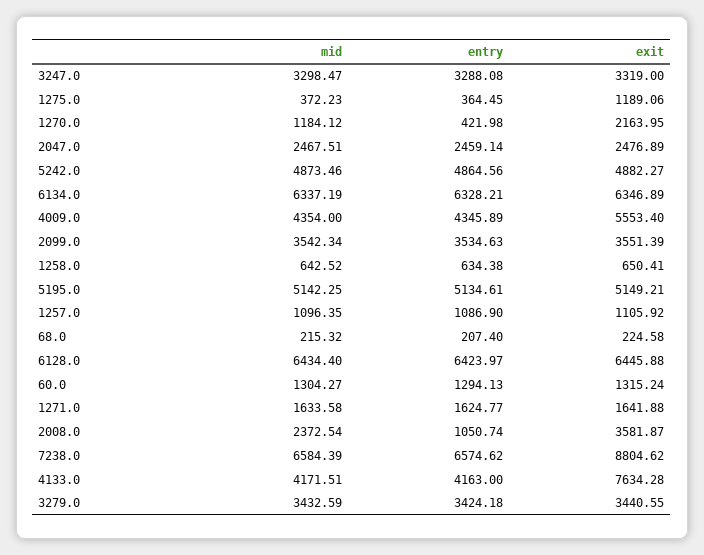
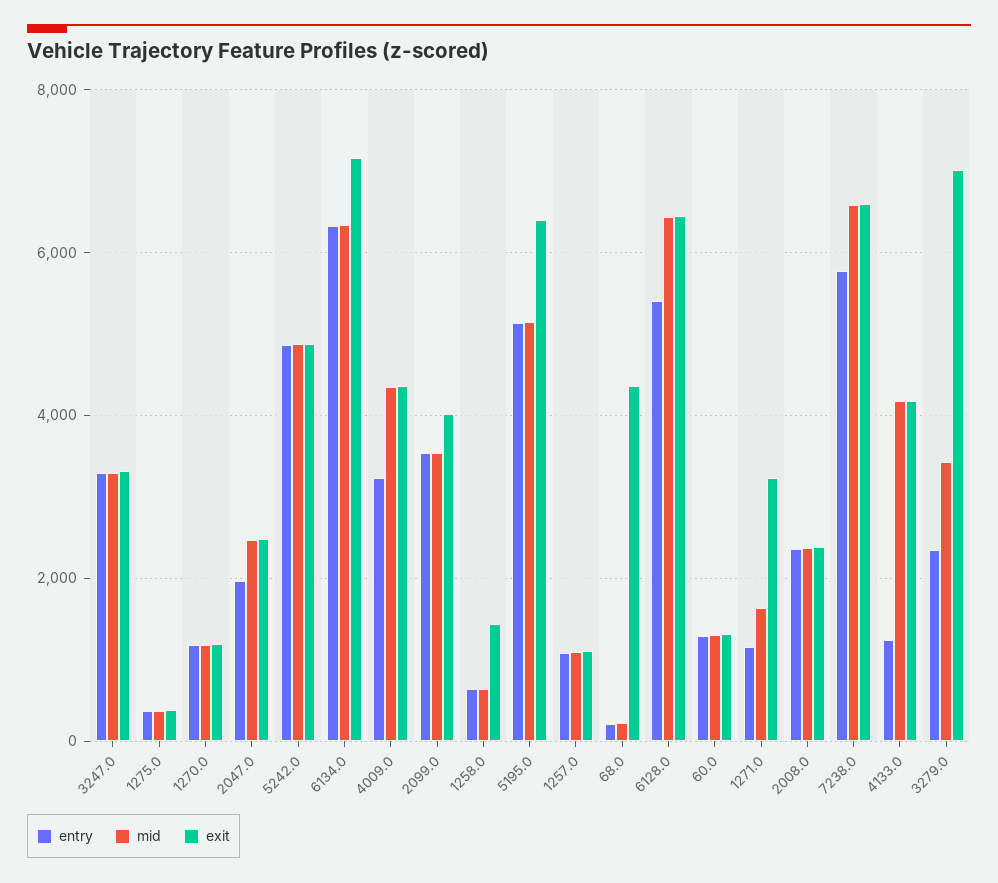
  {
    "mid": {
      "3247.0": 3298.47,
      "1275.0": 372.23,
      "1270.0": 1184.12,
      "2047.0": 2467.51,
      "5242.0": 4873.46,
      "6134.0": 6337.19,
      "4009.0": 4354,
      "2099.0": 3542.34,
      "1258.0": 642.52,
      "5195.0": 5142.25,
      "1257.0": 1096.35,
      "68.0": 215.32,
      "6128.0": 6434.4,
      "60.0": 1304.27,
      "1271.0": 1633.58,
      "2008.0": 2372.54,
      "7238.0": 6584.39,
      "4133.0": 4171.51,
      "3279.0": 3432.59
    },
    "entry": {
      "3247.0": 3288.08,
      "1275.0": 364.45,
-     "1270.0": 421.98,
+     "1270.0": 1200,
-     "2047.0": 2459.14,
+     "2047.0": 2000,
      "5242.0": 4864.56,
      "6134.0": 6328.21,
-     "4009.0": 4345.89,
+     "4009.0": 3200,
      "2099.0": 3534.63,
      "1258.0": 634.38,
      "5195.0": 5134.61,
      "1257.0": 1086.9,
      "68.0": 207.4,
-     "6128.0": 6423.97,
+     "6128.0": 5400,
      "60.0": 1294.13,
-     "1271.0": 1624.77,
+     "1271.0": 1200,
-     "2008.0": 1050.74,
+     "2008.0": 2400,
-     "7238.0": 6574.62,
+     "7238.0": 5800,
-     "4133.0": 4163,
+     "4133.0": 1200,
-     "3279.0": 3424.18
+     "3279.0": 2400
    },
    "exit": {
      "3247.0": 3319,
-     "1275.0": 1189.06,
+     "1275.0": 400,
-     "1270.0": 2163.95,
+     "1270.0": 1200,
      "2047.0": 2476.89,
      "5242.0": 4882.27,
-     "6134.0": 6346.89,
+     "6134.0": 7200,
-     "4009.0": 5553.4,
+     "4009.0": 4400,
-     "2099.0": 3551.39,
+     "2099.0": 4000,
-     "1258.0": 650.41,
+     "1258.0": 1400,
-     "5195.0": 5149.21,
+     "5195.0": 6400,
      "1257.0": 1105.92,
-     "68.0": 224.58,
+     "68.0": 4400,
      "6128.0": 6445.88,
      "60.0": 1315.24,
-     "1271.0": 1641.88,
+     "1271.0": 3200,
-     "2008.0": 3581.87,
+     "2008.0": 2400,
-     "7238.0": 8804.62,
+     "7238.0": 6600,
-     "4133.0": 7634.28,
+     "4133.0": 4200,
-     "3279.0": 3440.55
+     "3279.0": 7000
    }
  }

